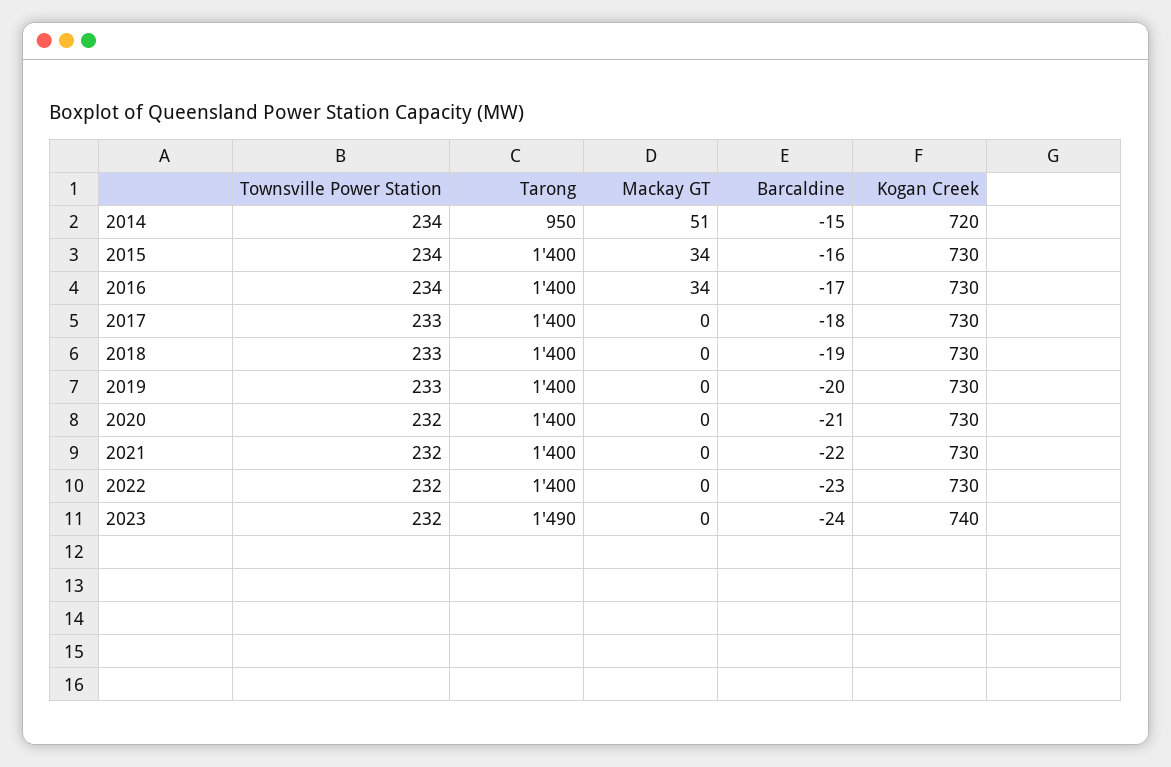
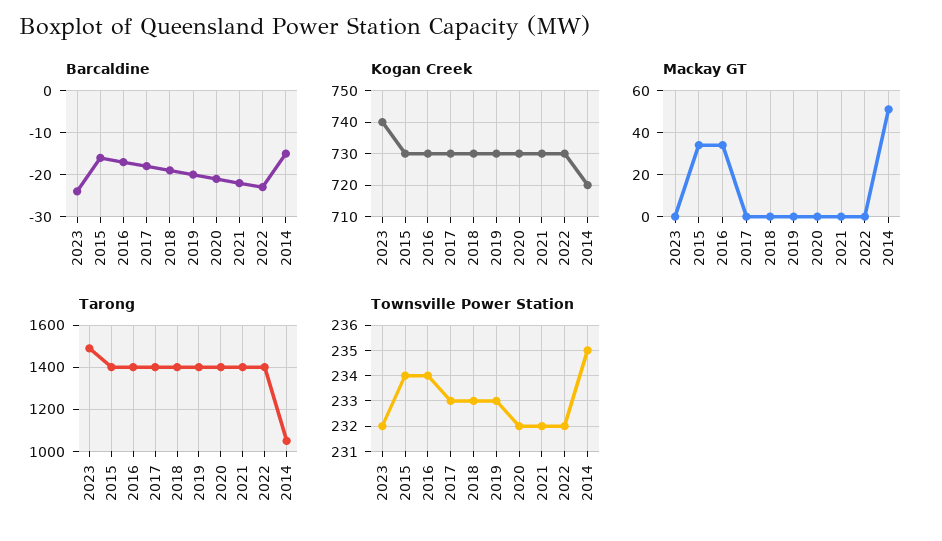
  {
    "Townsville Power Station": {
-     "2014": 234,
+     "2014": 235,
      "2015": 234,
      "2016": 234,
      "2017": 233,
      "2018": 233,
      "2019": 233,
      "2020": 232,
      "2021": 232,
      "2022": 232,
      "2023": 232
    },
    "Tarong": {
-     "2014": 950,
+     "2014": 1050,
      "2015": 1400,
      "2016": 1400,
      "2017": 1400,
      "2018": 1400,
      "2019": 1400,
      "2020": 1400,
      "2021": 1400,
      "2022": 1400,
      "2023": 1490
    },
    "Mackay GT": {
      "2014": 51,
      "2015": 34,
      "2016": 34,
      "2017": 0,
      "2018": 0,
      "2019": 0,
      "2020": 0,
      "2021": 0,
      "2022": 0,
      "2023": 0
    },
    "Barcaldine": {
      "2014": -15,
      "2015": -16,
      "2016": -17,
      "2017": -18,
      "2018": -19,
      "2019": -20,
      "2020": -21,
      "2021": -22,
      "2022": -23,
      "2023": -24
    },
    "Kogan Creek": {
      "2014": 720,
      "2015": 730,
      "2016": 730,
      "2017": 730,
      "2018": 730,
      "2019": 730,
      "2020": 730,
      "2021": 730,
      "2022": 730,
      "2023": 740
    }
  }

